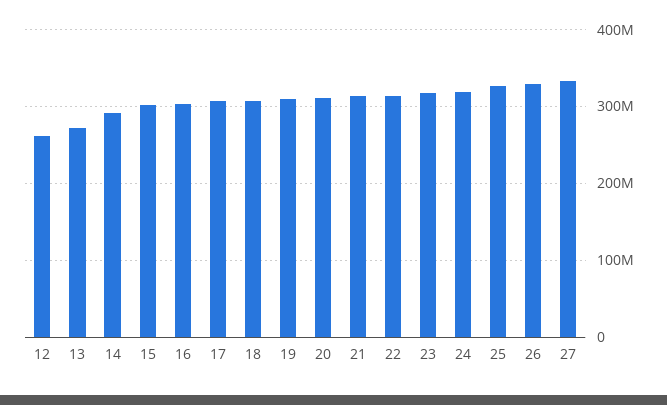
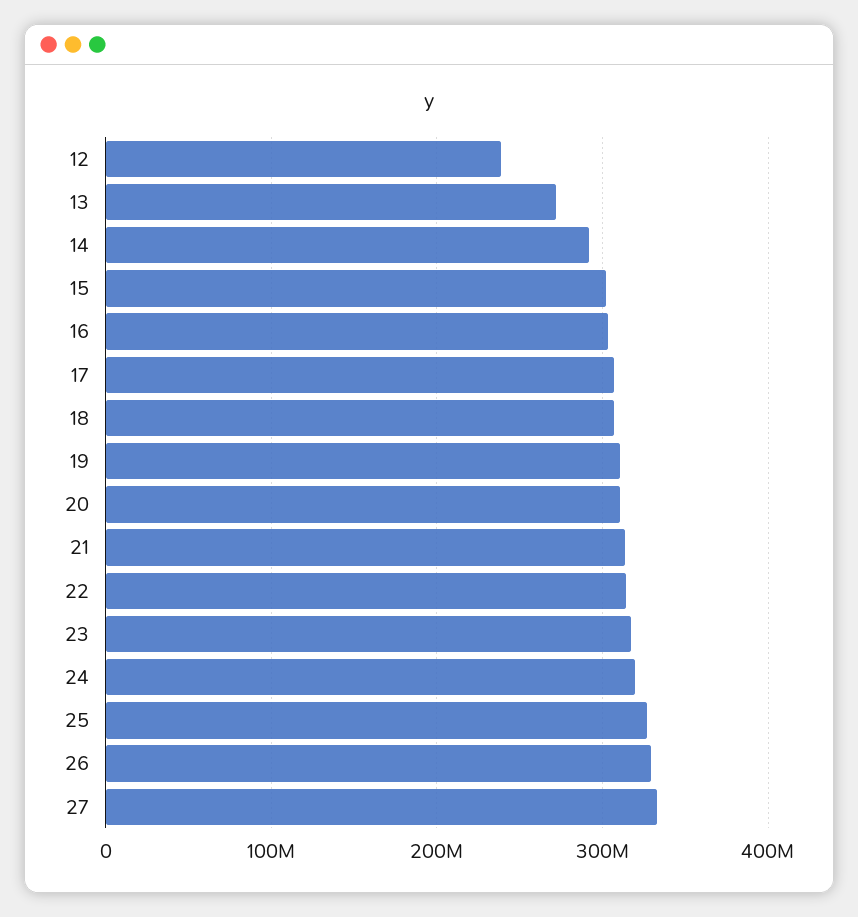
  {
-   "12": 260000000,
+   "12": 240000000,
    "13": 270000000,
    "14": 290000000,
    "15": 300000000,
    "16": 300000000,
    "17": 310000000,
    "18": 310000000,
    "19": 310000000,
    "20": 310000000,
    "21": 310000000,
    "22": 310000000,
    "23": 320000000,
    "24": 320000000,
    "25": 330000000,
    "26": 330000000,
    "27": 330000000
  }

